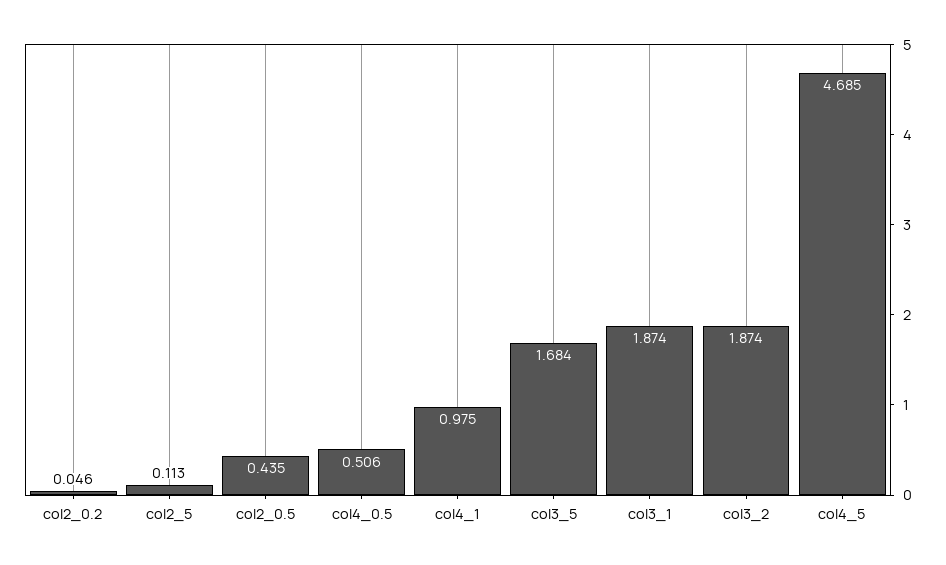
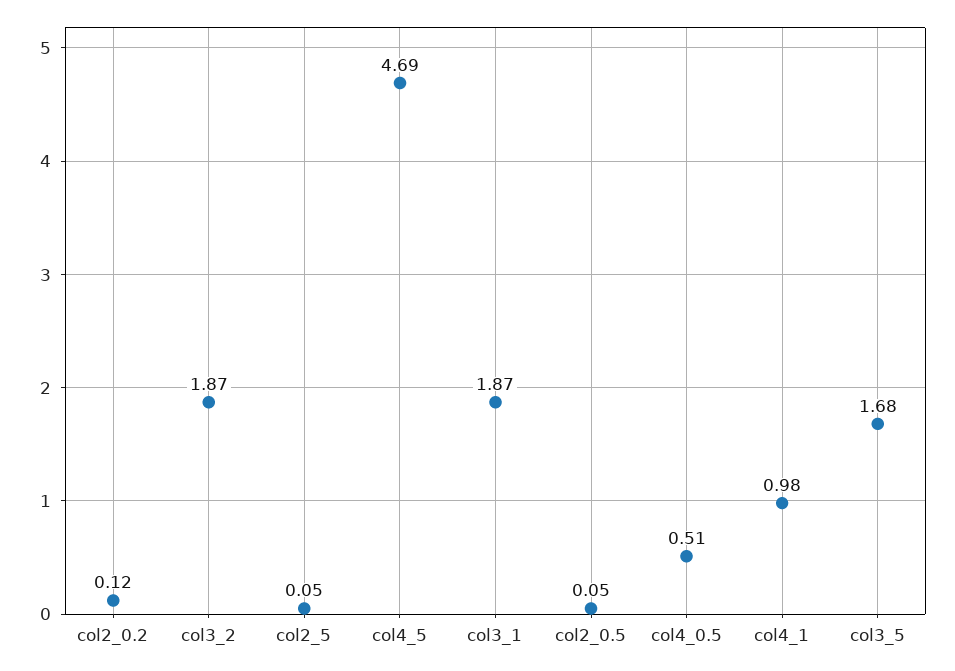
  {
-   "col2_0.2": 0.046,
+   "col2_0.2": 0.12,
-   "col2_5": 0.113,
+   "col2_5": 0.05,
-   "col2_0.5": 0.435,
+   "col2_0.5": 0.05,
    "col4_0.5": 0.506,
    "col4_1": 0.975,
    "col3_5": 1.684,
    "col3_1": 1.874,
    "col3_2": 1.874,
    "col4_5": 4.685
  }

